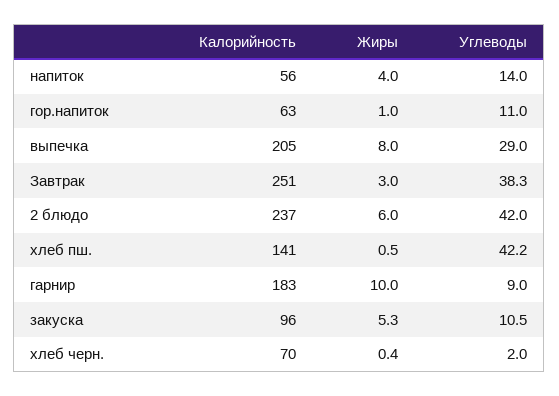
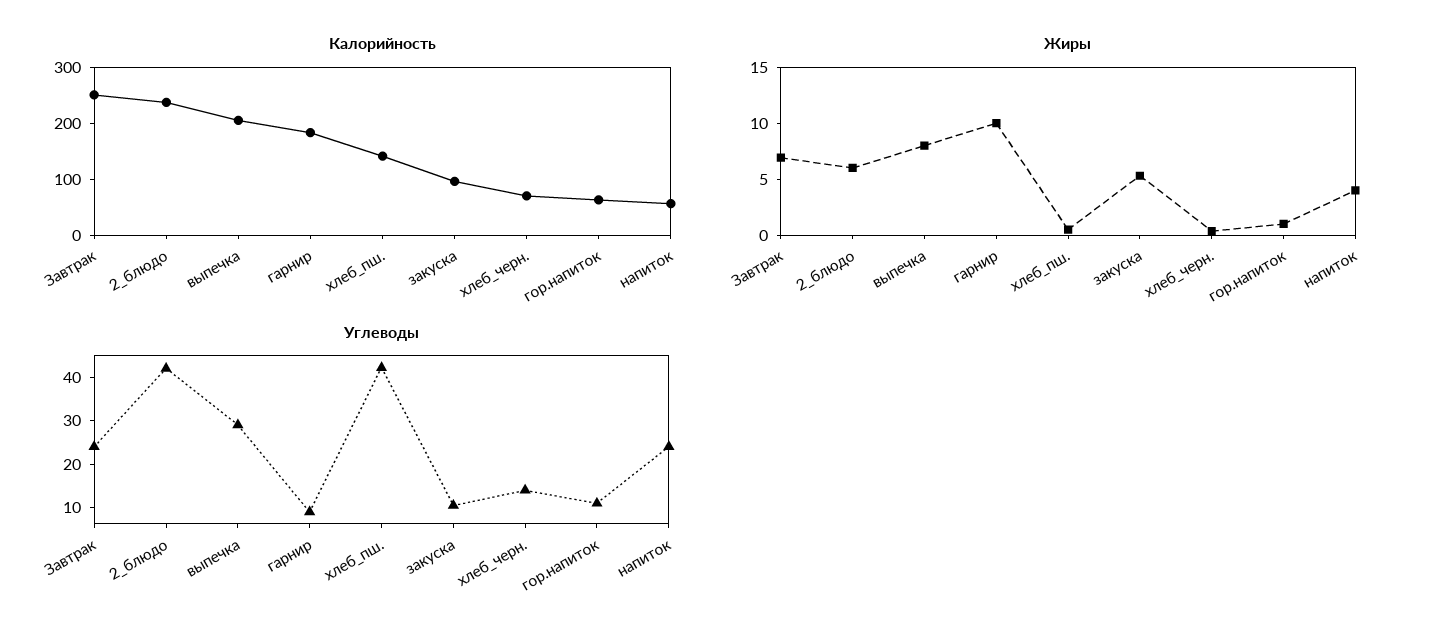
  {
    "Калорийность": {
      "напиток": 56,
      "гор.напиток": 63,
      "выпечка": 205,
      "Завтрак": 251,
      "2 блюдо": 237,
      "хлеб пш.": 141,
      "гарнир": 183,
      "закуска": 96,
      "хлеб черн.": 70
    },
    "Жиры": {
      "напиток": 4,
      "гор.напиток": 1,
      "выпечка": 8,
-     "Завтрак": 3,
+     "Завтрак": 7,
      "2 блюдо": 6,
      "хлеб пш.": 0.5,
      "гарнир": 10,
      "закуска": 5.3,
      "хлеб черн.": 0.4
    },
    "Углеводы": {
-     "напиток": 14,
+     "напиток": 24,
      "гор.напиток": 11,
      "выпечка": 29,
-     "Завтрак": 38.3,
+     "Завтрак": 24,
      "2 блюдо": 42,
      "хлеб пш.": 42.2,
      "гарнир": 9,
      "закуска": 10.5,
-     "хлеб черн.": 2
+     "хлеб черн.": 14
    }
  }

